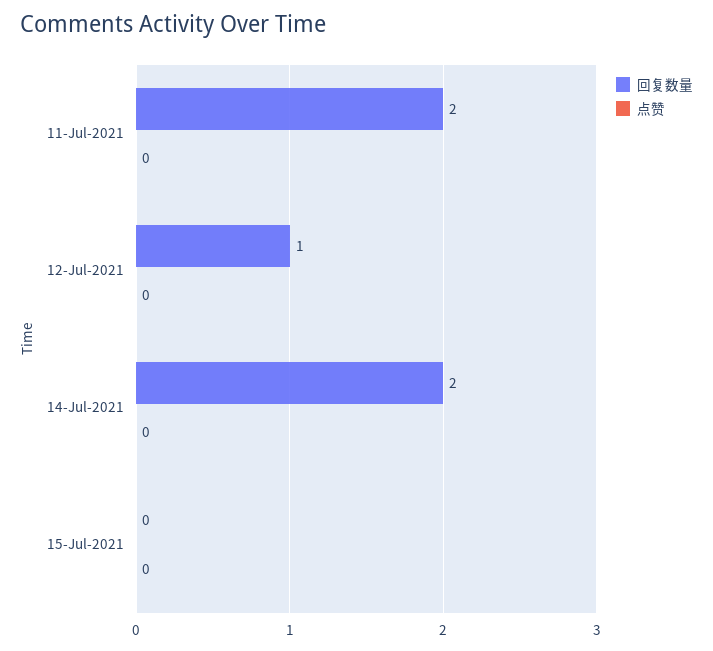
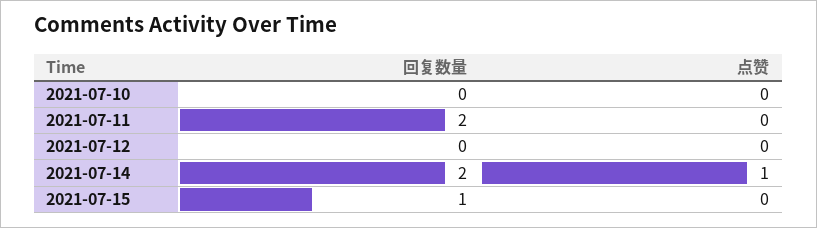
  {
    "回复数量": {
      "11-Jul-2021": 2,
-     "12-Jul-2021": 1,
+     "12-Jul-2021": 0,
      "14-Jul-2021": 2,
-     "15-Jul-2021": 0
+     "15-Jul-2021": 1,
+     "2021-07-10": 0
    },
    "点赞": {
      "11-Jul-2021": 0,
      "12-Jul-2021": 0,
-     "14-Jul-2021": 0,
+     "14-Jul-2021": 1,
-     "15-Jul-2021": 0
+     "15-Jul-2021": 0,
+     "2021-07-10": 0
    }
  }

